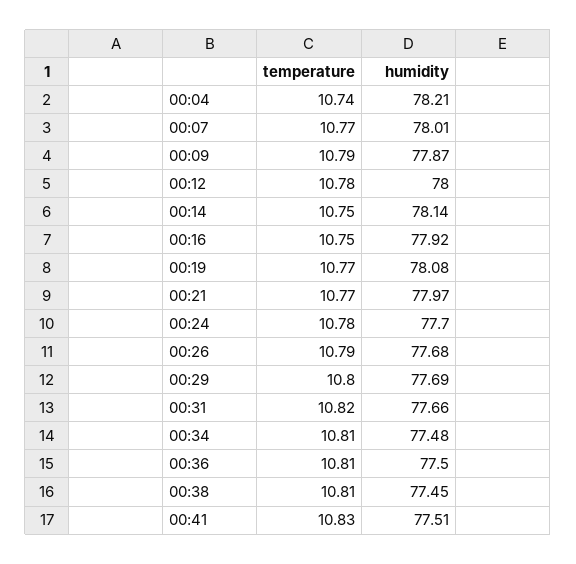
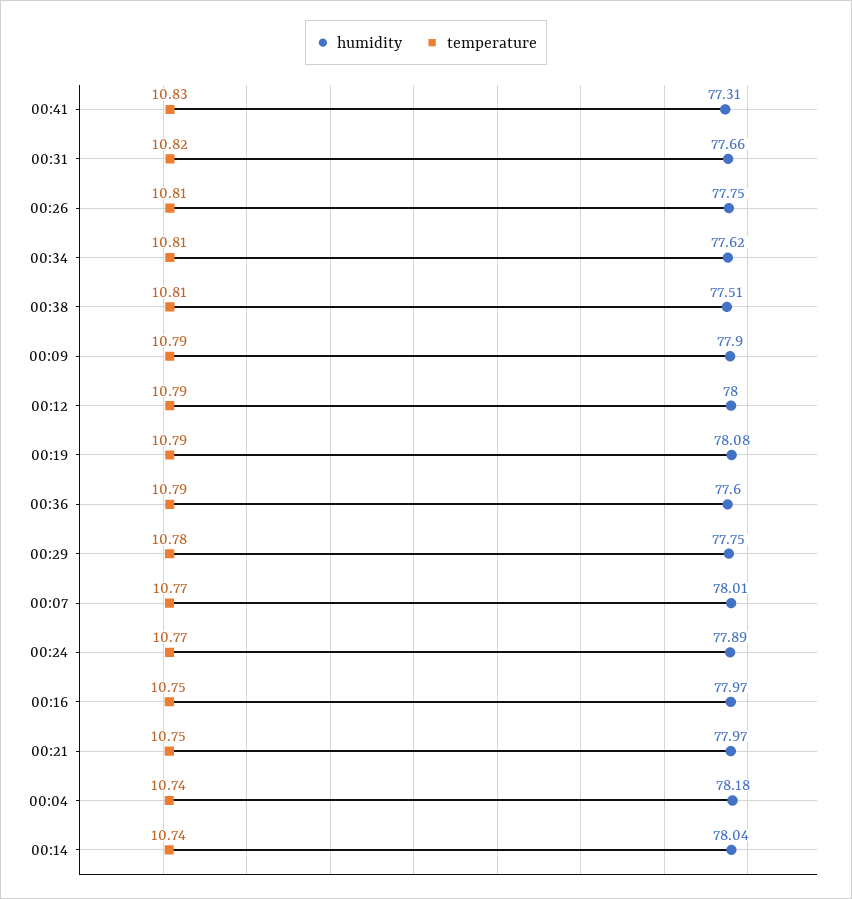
  {
    "temperature": {
      "00:04": 10.74,
      "00:07": 10.77,
      "00:09": 10.79,
-     "00:12": 10.78,
+     "00:12": 10.79,
-     "00:14": 10.75,
+     "00:14": 10.74,
      "00:16": 10.75,
-     "00:19": 10.77,
+     "00:19": 10.79,
-     "00:21": 10.77,
+     "00:21": 10.75,
-     "00:24": 10.78,
+     "00:24": 10.77,
-     "00:26": 10.79,
+     "00:26": 10.81,
-     "00:29": 10.8,
+     "00:29": 10.78,
      "00:31": 10.82,
      "00:34": 10.81,
-     "00:36": 10.81,
+     "00:36": 10.79,
      "00:38": 10.81,
      "00:41": 10.83
    },
    "humidity": {
-     "00:04": 78.21,
+     "00:04": 78.18,
      "00:07": 78.01,
-     "00:09": 77.87,
+     "00:09": 77.9,
      "00:12": 78,
-     "00:14": 78.14,
+     "00:14": 78.04,
-     "00:16": 77.92,
+     "00:16": 77.97,
      "00:19": 78.08,
      "00:21": 77.97,
-     "00:24": 77.7,
+     "00:24": 77.89,
-     "00:26": 77.68,
+     "00:26": 77.75,
-     "00:29": 77.69,
+     "00:29": 77.75,
      "00:31": 77.66,
-     "00:34": 77.48,
+     "00:34": 77.62,
-     "00:36": 77.5,
+     "00:36": 77.6,
-     "00:38": 77.45,
+     "00:38": 77.51,
-     "00:41": 77.51
+     "00:41": 77.31
    }
  }

